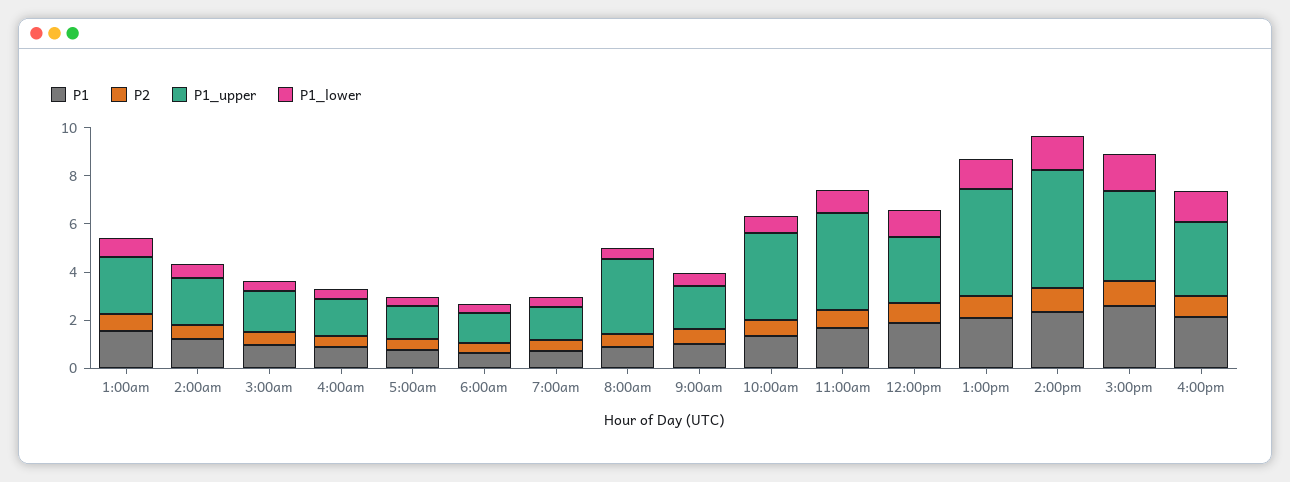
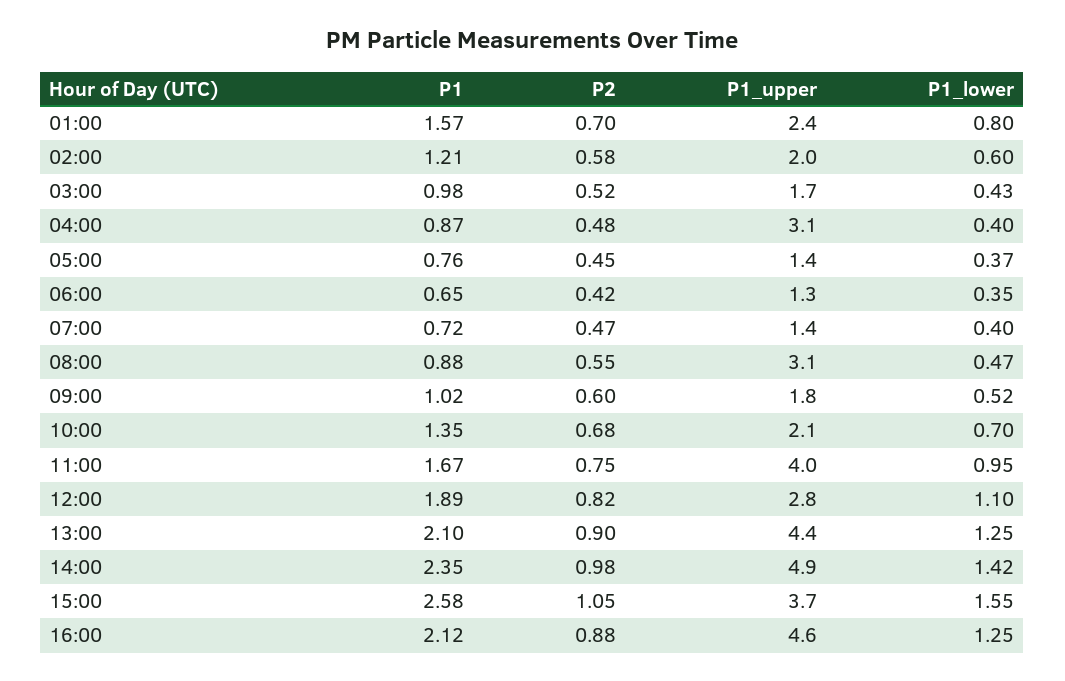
  {
    "P1": {
      "1:00am": 1.57,
      "2:00am": 1.21,
      "3:00am": 0.98,
      "4:00am": 0.87,
      "5:00am": 0.76,
      "6:00am": 0.65,
      "7:00am": 0.72,
      "8:00am": 0.88,
      "9:00am": 1.02,
      "10:00am": 1.35,
      "11:00am": 1.67,
      "12:00pm": 1.89,
      "1:00pm": 2.1,
      "2:00pm": 2.35,
      "3:00pm": 2.58,
      "4:00pm": 2.12
    },
    "P2": {
      "1:00am": 0.7,
      "2:00am": 0.58,
      "3:00am": 0.52,
      "4:00am": 0.48,
      "5:00am": 0.45,
      "6:00am": 0.42,
      "7:00am": 0.47,
      "8:00am": 0.55,
      "9:00am": 0.6,
      "10:00am": 0.68,
      "11:00am": 0.75,
      "12:00pm": 0.82,
      "1:00pm": 0.9,
      "2:00pm": 0.98,
      "3:00pm": 1.05,
      "4:00pm": 0.88
    },
    "P1_upper": {
      "1:00am": 2.4,
      "2:00am": 2,
      "3:00am": 1.7,
-     "4:00am": 1.5,
+     "4:00am": 3.1,
      "5:00am": 1.4,
      "6:00am": 1.3,
      "7:00am": 1.4,
      "8:00am": 3.1,
      "9:00am": 1.8,
-     "10:00am": 3.5,
+     "10:00am": 2.1,
      "11:00am": 4,
      "12:00pm": 2.8,
      "1:00pm": 4.4,
      "2:00pm": 4.9,
      "3:00pm": 3.7,
-     "4:00pm": 3
+     "4:00pm": 4.6
    },
    "P1_lower": {
      "1:00am": 0.8,
      "2:00am": 0.6,
      "3:00am": 0.43,
      "4:00am": 0.4,
      "5:00am": 0.37,
      "6:00am": 0.35,
      "7:00am": 0.4,
      "8:00am": 0.47,
      "9:00am": 0.52,
      "10:00am": 0.7,
      "11:00am": 0.95,
      "12:00pm": 1.1,
      "1:00pm": 1.25,
      "2:00pm": 1.42,
      "3:00pm": 1.55,
      "4:00pm": 1.25
    }
  }

